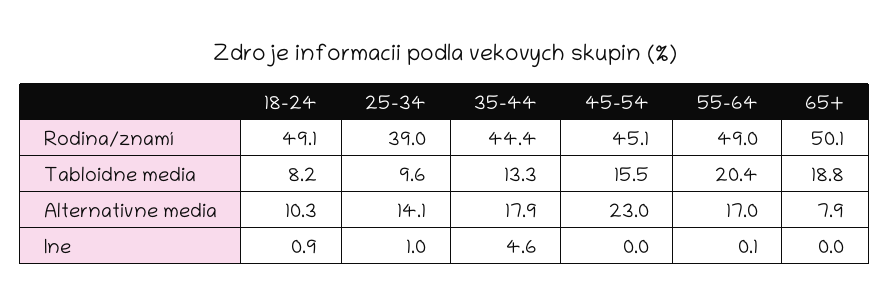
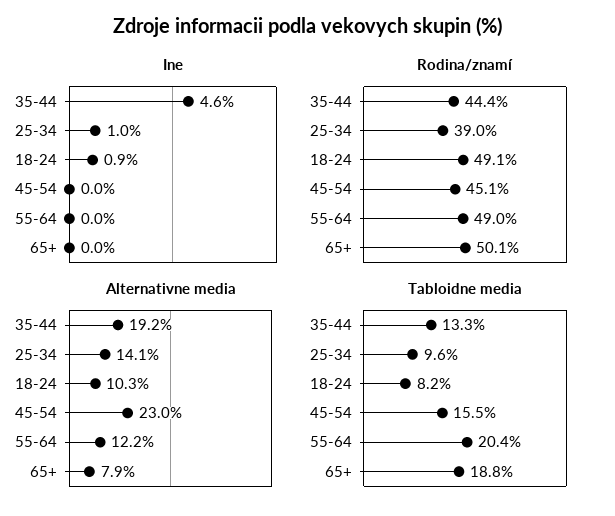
  {
    "Rodina/znamí": {
      "18-24": 49.1,
      "25-34": 39,
      "35-44": 44.4,
      "45-54": 45.1,
      "55-64": 49,
      "65+": 50.1
    },
    "Tabloidne media": {
      "18-24": 8.2,
      "25-34": 9.6,
      "35-44": 13.3,
      "45-54": 15.5,
      "55-64": 20.4,
      "65+": 18.8
    },
    "Alternativne media": {
      "18-24": 10.3,
      "25-34": 14.1,
-     "35-44": 17.9,
+     "35-44": 19.2,
      "45-54": 23,
-     "55-64": 17,
+     "55-64": 12.2,
      "65+": 7.9
    },
    "Ine": {
      "18-24": 0.9,
      "25-34": 1,
      "35-44": 4.6,
      "45-54": 0,
-     "55-64": 0.1,
+     "55-64": 0,
      "65+": 0
    }
  }

